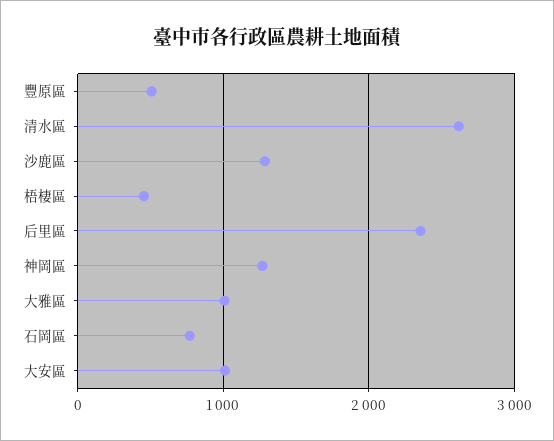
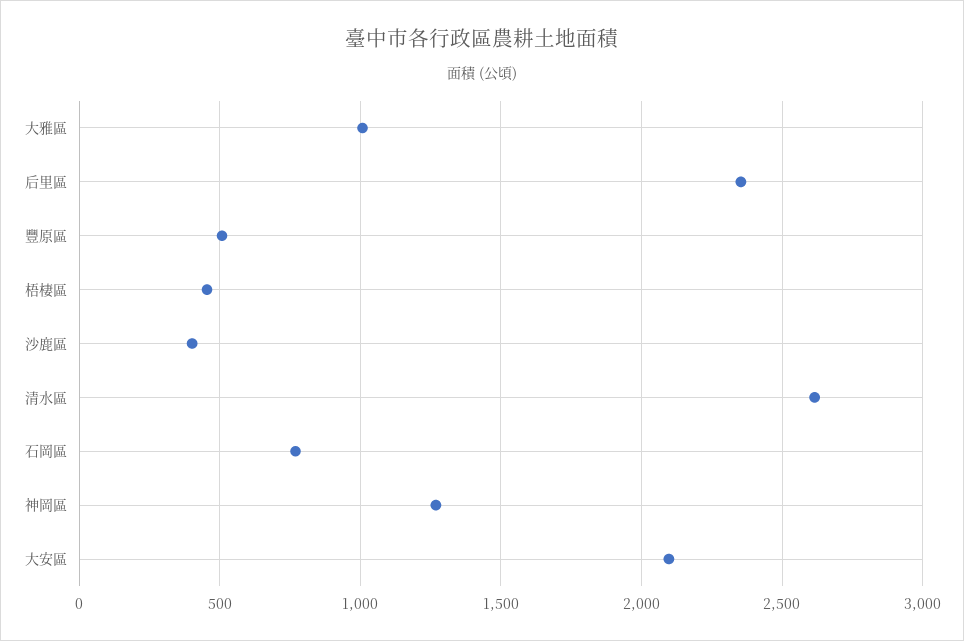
  {
    "豐原區": 500,
    "清水區": 2600,
-   "沙鹿區": 1300,
+   "沙鹿區": 400,
    "梧棲區": 450,
    "后里區": 2350,
    "神岡區": 1250,
    "大雅區": 1000,
    "石岡區": 750,
-   "大安區": 1000
+   "大安區": 2100
  }

